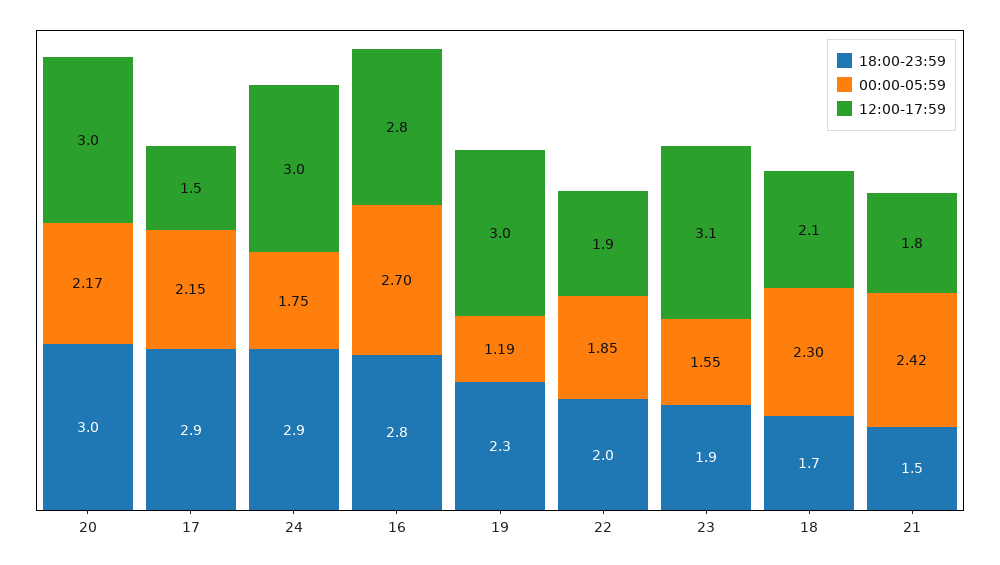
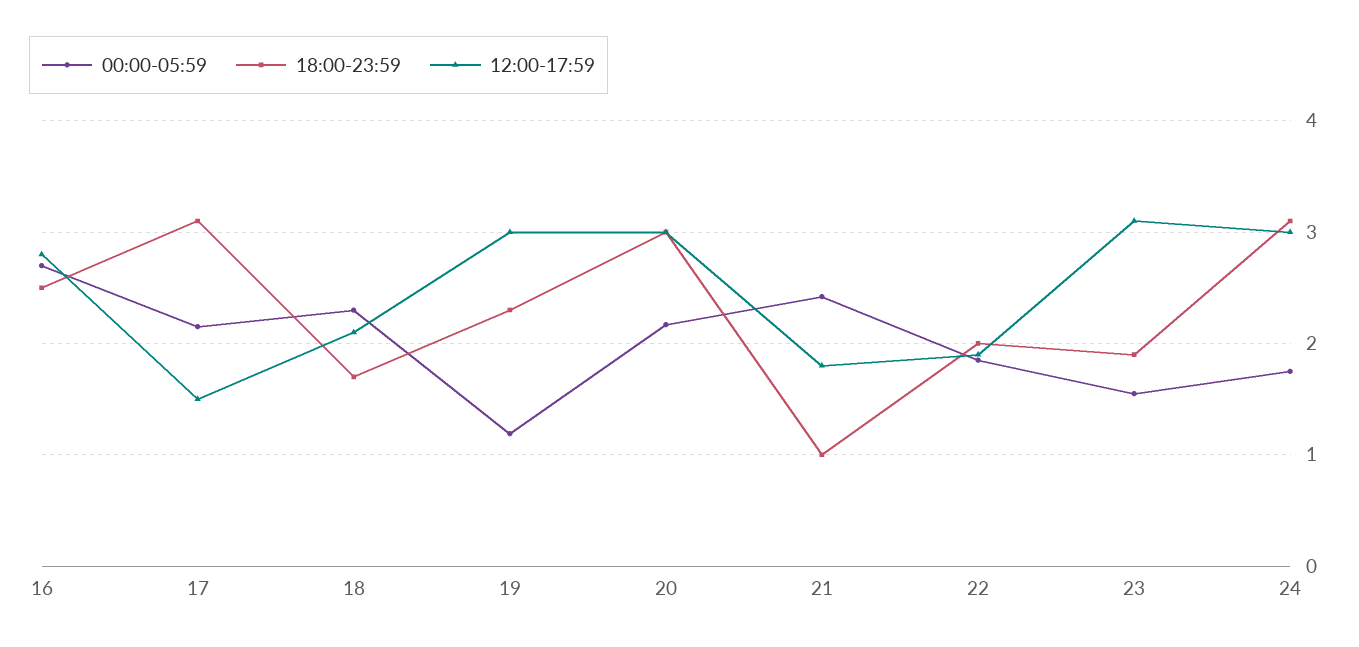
  {
    "18:00-23:59": {
      "20": 3,
-     "17": 2.9,
+     "17": 3.1,
-     "24": 2.9,
+     "24": 3.1,
-     "16": 2.8,
+     "16": 2.5,
      "19": 2.3,
      "22": 2,
      "23": 1.9,
      "18": 1.7,
-     "21": 1.5
+     "21": 1
    },
    "00:00-05:59": {
      "20": 2.17,
      "17": 2.15,
      "24": 1.75,
      "16": 2.7,
      "19": 1.19,
      "22": 1.85,
      "23": 1.55,
      "18": 2.3,
      "21": 2.42
    },
    "12:00-17:59": {
      "20": 3,
      "17": 1.5,
      "24": 3,
      "16": 2.8,
      "19": 3,
      "22": 1.9,
      "23": 3.1,
      "18": 2.1,
      "21": 1.8
    }
  }

